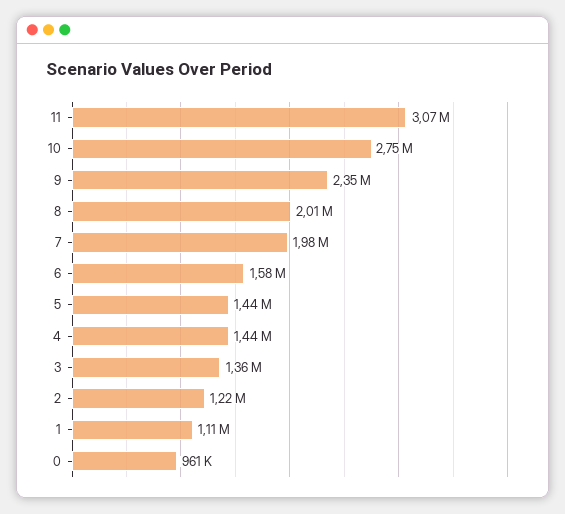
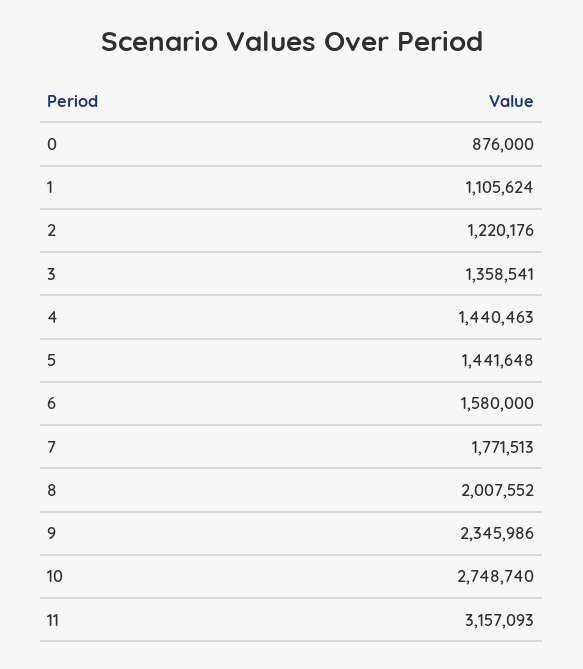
  {
-   "11": 3070000,
+   "11": 3157093,
    "10": 2748740,
    "9": 2345986,
    "8": 2007552,
-   "7": 1980000,
+   "7": 1771513,
    "6": 1580000,
    "5": 1441648,
    "4": 1440463,
    "3": 1358541,
    "2": 1220176,
    "1": 1105624,
-   "0": 961000
+   "0": 876000
  }

